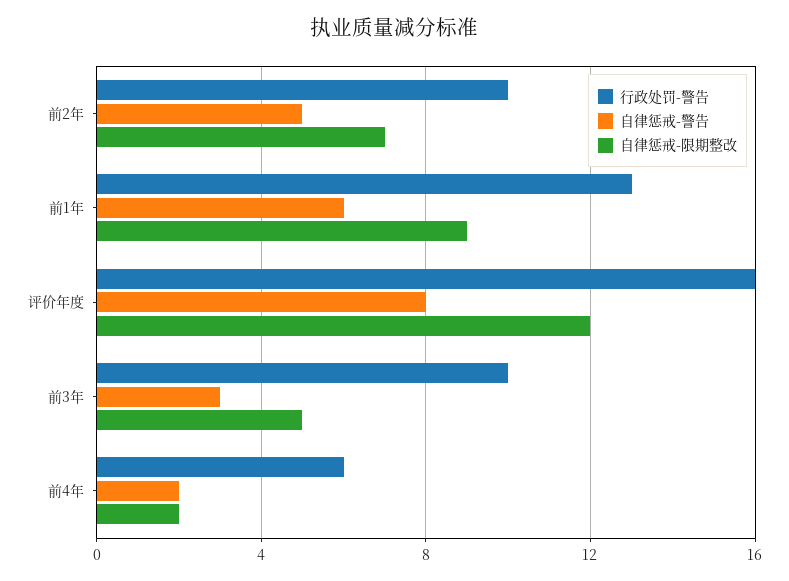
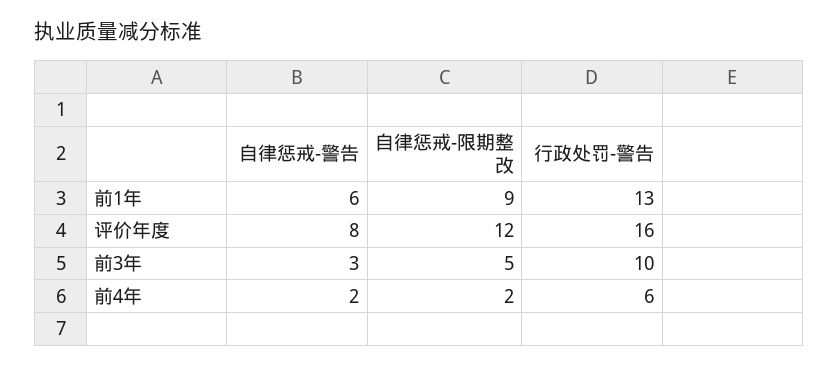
  {
    "行政处罚-警告": {
-     "前2年": 10,
      "前1年": 13,
      "评价年度": 16,
      "前3年": 10,
      "前4年": 6
    },
    "自律惩戒-警告": {
-     "前2年": 5,
      "前1年": 6,
      "评价年度": 8,
      "前3年": 3,
      "前4年": 2
    },
    "自律惩戒-限期整改": {
-     "前2年": 7,
      "前1年": 9,
      "评价年度": 12,
      "前3年": 5,
      "前4年": 2
    }
  }

